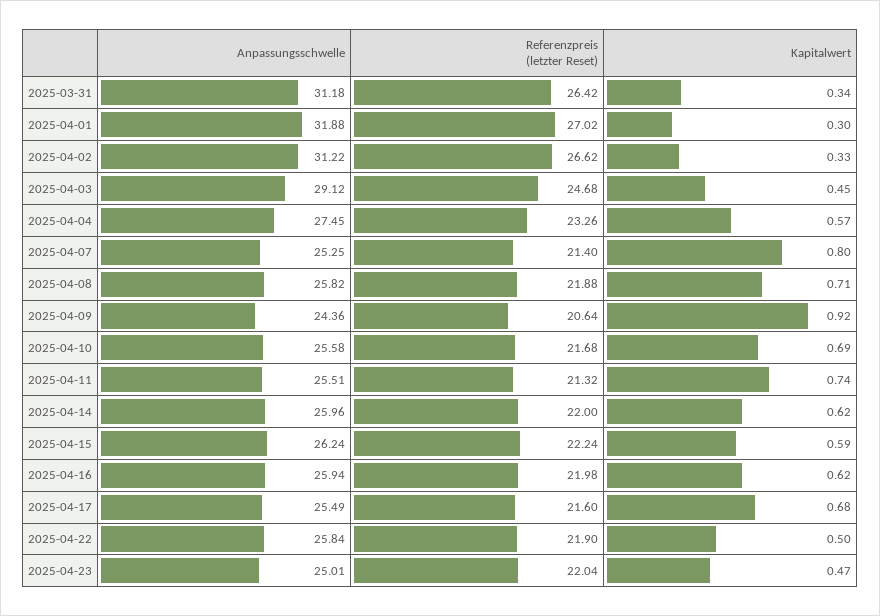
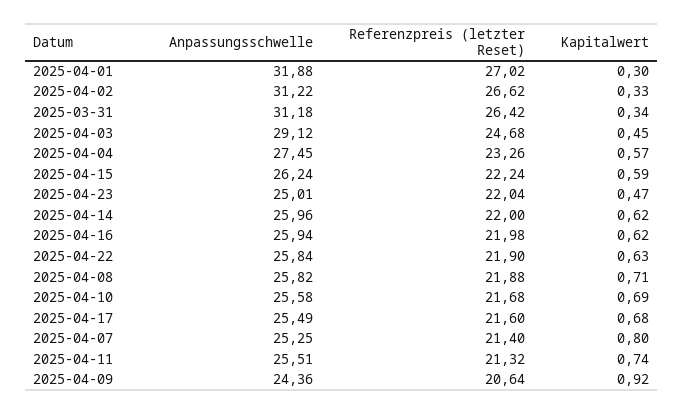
  {
    "Anpassungsschwelle": {
      "2025-03-31": 31.18,
      "2025-04-01": 31.88,
      "2025-04-02": 31.22,
      "2025-04-03": 29.12,
      "2025-04-04": 27.45,
      "2025-04-07": 25.25,
      "2025-04-08": 25.82,
      "2025-04-09": 24.36,
      "2025-04-10": 25.58,
      "2025-04-11": 25.51,
      "2025-04-14": 25.96,
      "2025-04-15": 26.24,
      "2025-04-16": 25.94,
      "2025-04-17": 25.49,
      "2025-04-22": 25.84,
      "2025-04-23": 25.01
    },
    "Referenzpreis (letzter Reset)": {
      "2025-03-31": 26.42,
      "2025-04-01": 27.02,
      "2025-04-02": 26.62,
      "2025-04-03": 24.68,
      "2025-04-04": 23.26,
      "2025-04-07": 21.4,
      "2025-04-08": 21.88,
      "2025-04-09": 20.64,
      "2025-04-10": 21.68,
      "2025-04-11": 21.32,
      "2025-04-14": 22,
      "2025-04-15": 22.24,
      "2025-04-16": 21.98,
      "2025-04-17": 21.6,
      "2025-04-22": 21.9,
      "2025-04-23": 22.04
    },
    "Kapitalwert": {
      "2025-03-31": 0.34,
      "2025-04-01": 0.3,
      "2025-04-02": 0.33,
      "2025-04-03": 0.45,
      "2025-04-04": 0.57,
      "2025-04-07": 0.8,
      "2025-04-08": 0.71,
      "2025-04-09": 0.92,
      "2025-04-10": 0.69,
      "2025-04-11": 0.74,
      "2025-04-14": 0.62,
      "2025-04-15": 0.59,
      "2025-04-16": 0.62,
      "2025-04-17": 0.68,
-     "2025-04-22": 0.5,
+     "2025-04-22": 0.63,
      "2025-04-23": 0.47
    }
  }

